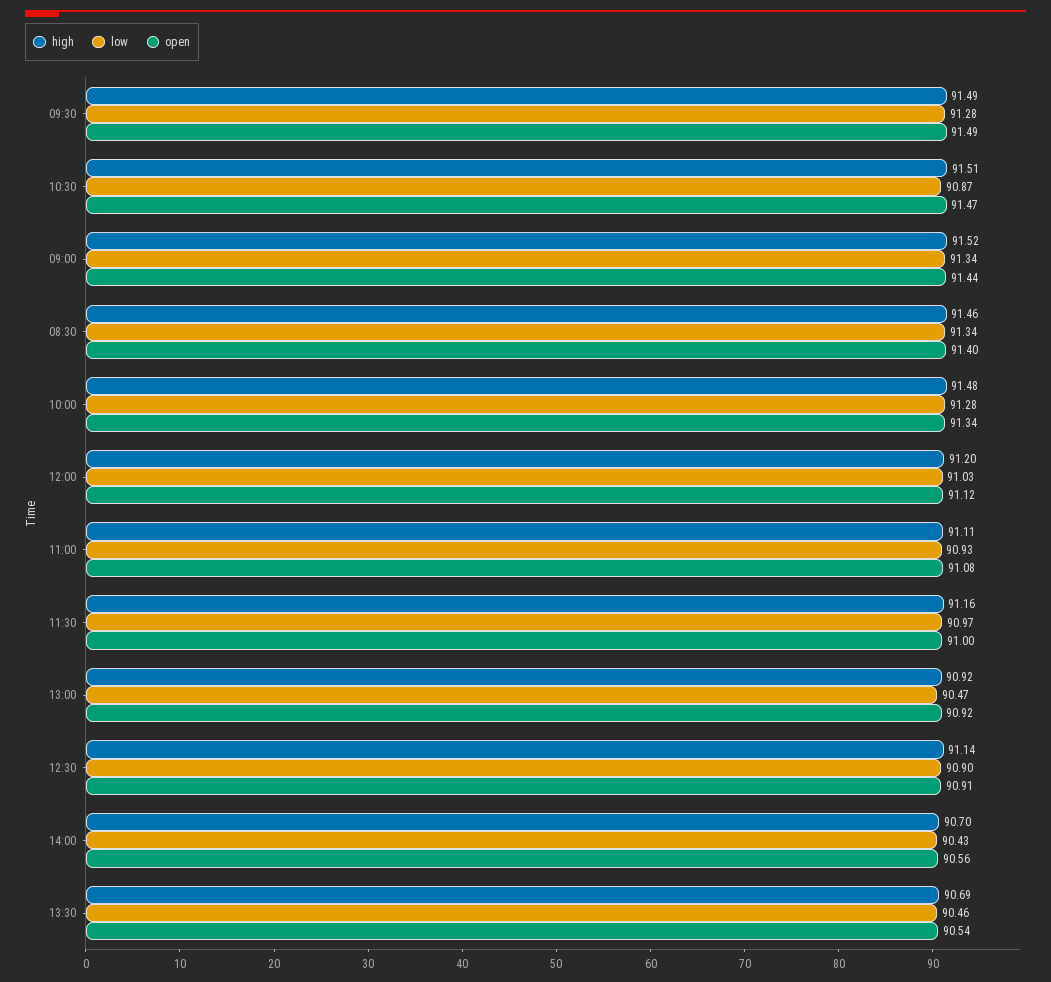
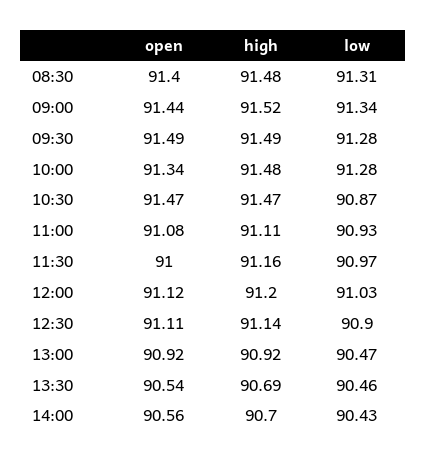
  {
    "high": {
      "09:30": 91.49,
-     "10:30": 91.51,
+     "10:30": 91.47,
      "09:00": 91.52,
-     "08:30": 91.46,
+     "08:30": 91.48,
      "10:00": 91.48,
      "12:00": 91.2,
      "11:00": 91.11,
      "11:30": 91.16,
      "13:00": 90.92,
      "12:30": 91.14,
      "14:00": 90.7,
      "13:30": 90.69
    },
    "low": {
      "09:30": 91.28,
      "10:30": 90.87,
      "09:00": 91.34,
-     "08:30": 91.34,
+     "08:30": 91.31,
      "10:00": 91.28,
      "12:00": 91.03,
      "11:00": 90.93,
      "11:30": 90.97,
      "13:00": 90.47,
      "12:30": 90.9,
      "14:00": 90.43,
      "13:30": 90.46
    },
    "open": {
      "09:30": 91.49,
      "10:30": 91.47,
      "09:00": 91.44,
      "08:30": 91.4,
      "10:00": 91.34,
      "12:00": 91.12,
      "11:00": 91.08,
      "11:30": 91,
      "13:00": 90.92,
-     "12:30": 90.91,
+     "12:30": 91.11,
      "14:00": 90.56,
      "13:30": 90.54
    }
  }

